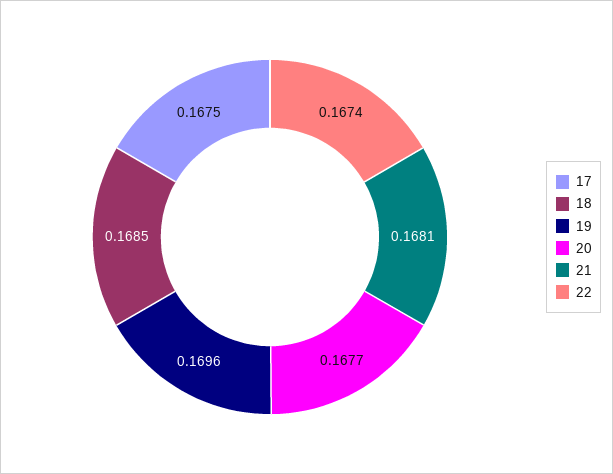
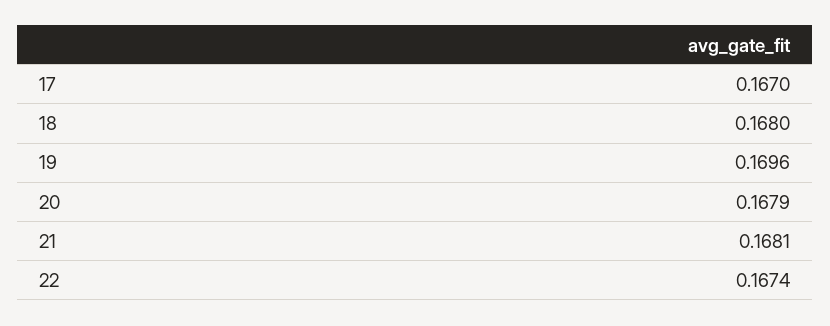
  {
-   "17": 0.1675,
+   "17": 0.167,
-   "18": 0.1685,
+   "18": 0.168,
    "19": 0.1696,
-   "20": 0.1677,
+   "20": 0.1679,
    "21": 0.1681,
    "22": 0.1674
  }

